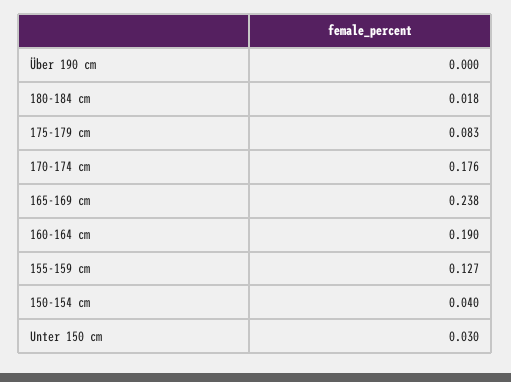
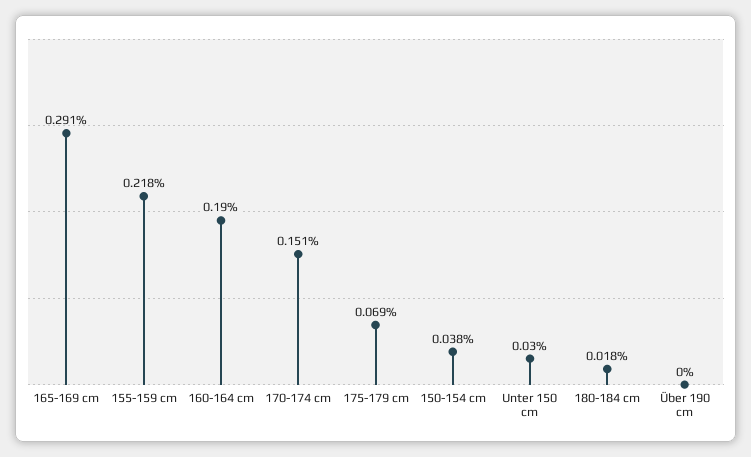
  {
    "Über 190 cm": 0,
    "180-184 cm": 0.018,
-   "175-179 cm": 0.083,
+   "175-179 cm": 0.069,
-   "170-174 cm": 0.176,
+   "170-174 cm": 0.151,
-   "165-169 cm": 0.238,
+   "165-169 cm": 0.291,
    "160-164 cm": 0.19,
-   "155-159 cm": 0.127,
+   "155-159 cm": 0.218,
-   "150-154 cm": 0.04,
+   "150-154 cm": 0.038,
    "Unter 150 cm": 0.03
  }

